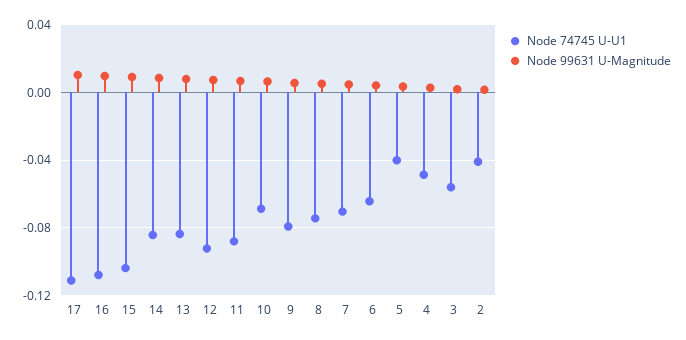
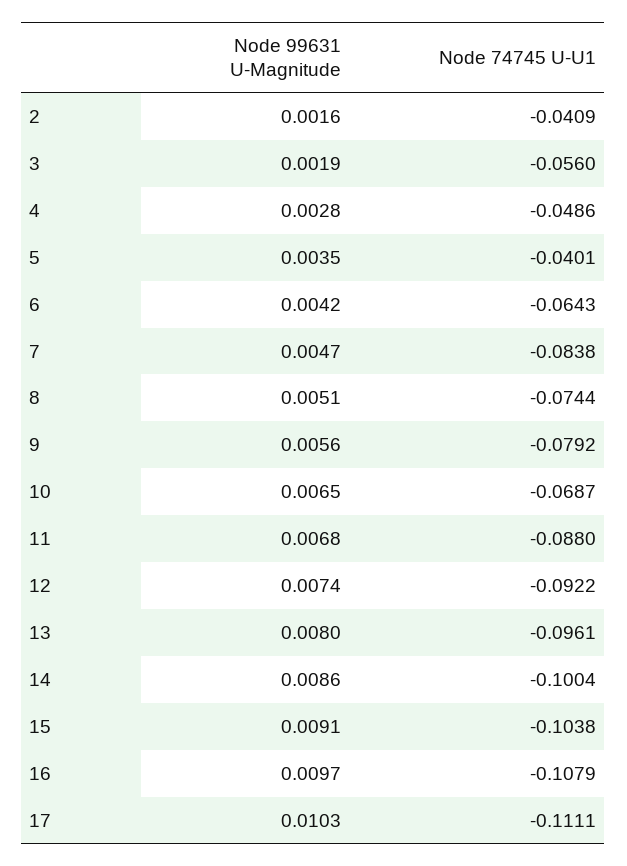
  {
    "Node 74745 U-U1": {
      "17": -0.1111,
      "16": -0.1079,
      "15": -0.1038,
-     "14": -0.085,
+     "14": -0.1004,
-     "13": -0.085,
+     "13": -0.0961,
      "12": -0.0922,
      "11": -0.088,
      "10": -0.0687,
      "9": -0.0792,
      "8": -0.0744,
-     "7": -0.07,
+     "7": -0.0838,
      "6": -0.0643,
      "5": -0.0401,
      "4": -0.0486,
      "3": -0.056,
      "2": -0.0409
    },
    "Node 99631 U-Magnitude": {
      "17": 0.0103,
      "16": 0.0097,
      "15": 0.0091,
      "14": 0.0086,
      "13": 0.008,
      "12": 0.0074,
      "11": 0.0068,
      "10": 0.0065,
      "9": 0.0056,
      "8": 0.0051,
      "7": 0.0047,
      "6": 0.0042,
      "5": 0.0035,
      "4": 0.0028,
      "3": 0.0019,
      "2": 0.0016
    }
  }

